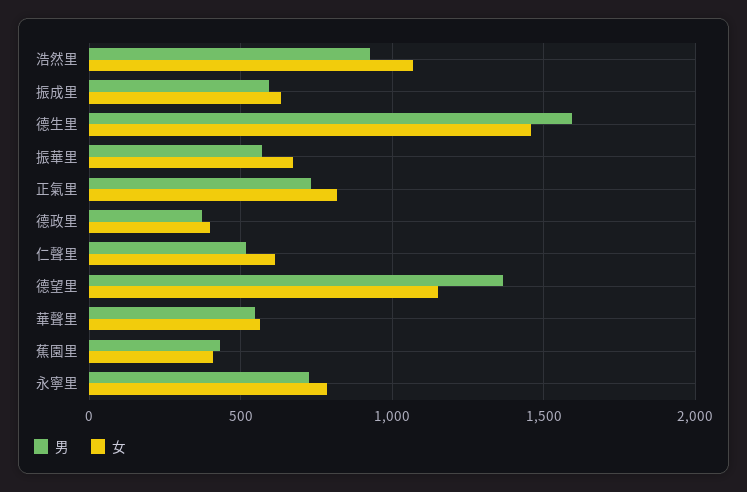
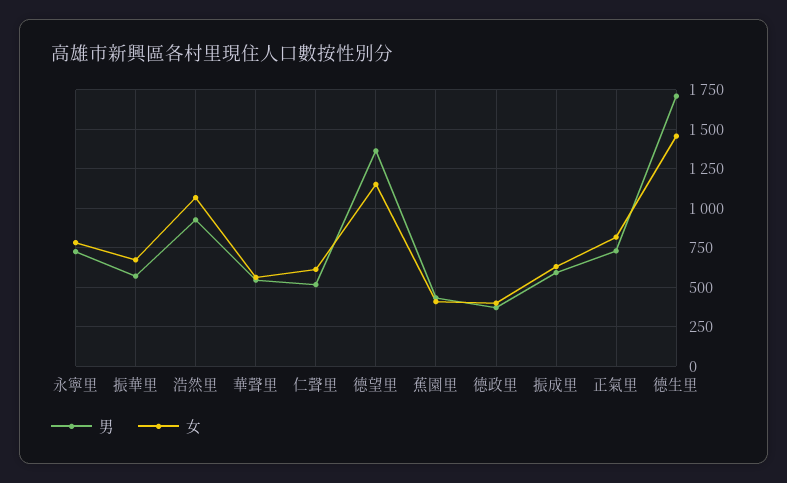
  {
    "男": {
      "浩然里": 950,
      "振成里": 600,
-     "德生里": 1600,
+     "德生里": 1700,
      "振華里": 550,
      "正氣里": 750,
      "德政里": 350,
      "仁聲里": 500,
      "德望里": 1350,
      "華聲里": 550,
      "蕉園里": 450,
      "永寧里": 750
    },
    "女": {
      "浩然里": 1050,
      "振成里": 650,
      "德生里": 1450,
      "振華里": 650,
      "正氣里": 800,
      "德政里": 400,
      "仁聲里": 600,
      "德望里": 1150,
      "華聲里": 550,
      "蕉園里": 400,
      "永寧里": 800
    }
  }

